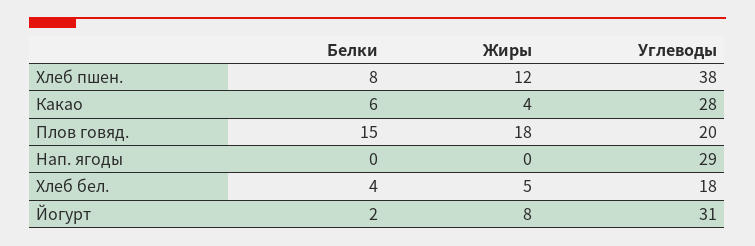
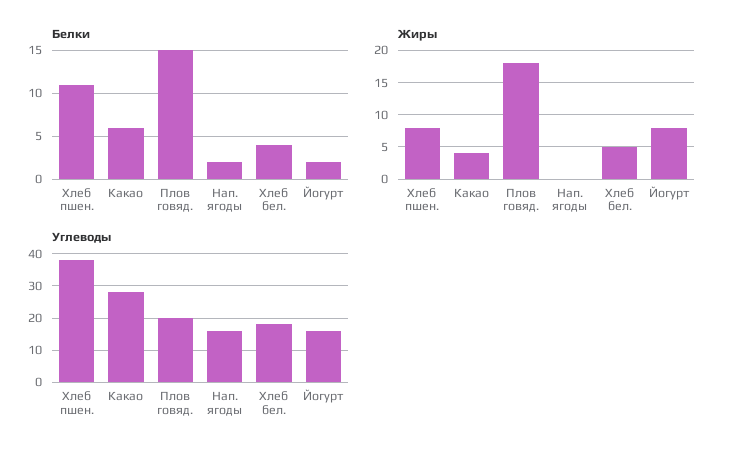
  {
    "Белки": {
-     "Хлеб пшен.": 8,
+     "Хлеб пшен.": 11,
      "Какао": 6,
      "Плов говяд.": 15,
-     "Нап. ягоды": 0,
+     "Нап. ягоды": 2,
      "Хлеб бел.": 4,
      "Йогурт": 2
    },
    "Жиры": {
-     "Хлеб пшен.": 12,
+     "Хлеб пшен.": 8,
      "Какао": 4,
      "Плов говяд.": 18,
      "Нап. ягоды": 0,
      "Хлеб бел.": 5,
      "Йогурт": 8
    },
    "Углеводы": {
      "Хлеб пшен.": 38,
      "Какао": 28,
      "Плов говяд.": 20,
-     "Нап. ягоды": 29,
+     "Нап. ягоды": 15,
      "Хлеб бел.": 18,
-     "Йогурт": 31
+     "Йогурт": 15
    }
  }

